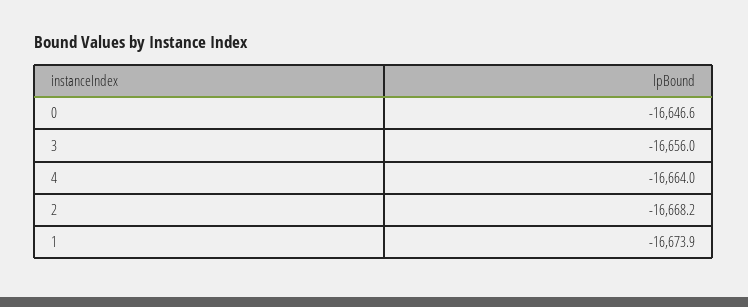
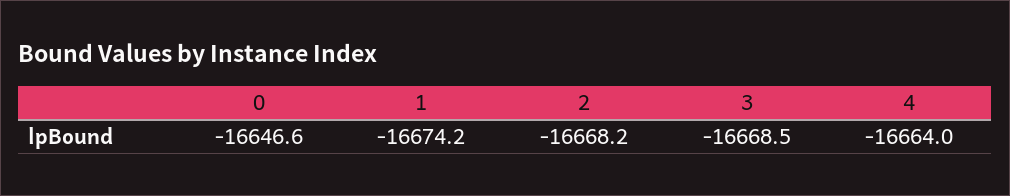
  {
    "0": -16646.6,
-   "3": -16656,
+   "3": -16668.5,
    "4": -16664,
    "2": -16668.2,
-   "1": -16673.9
+   "1": -16674.2
  }

